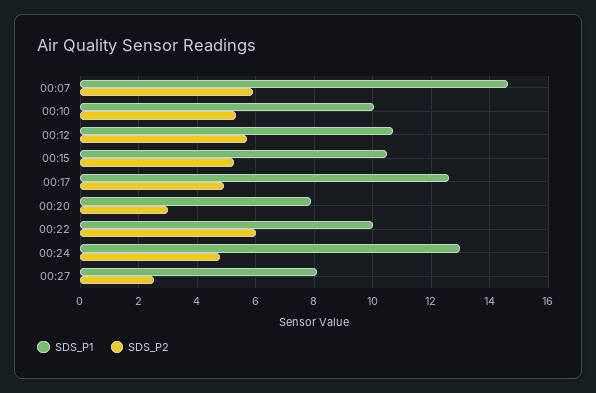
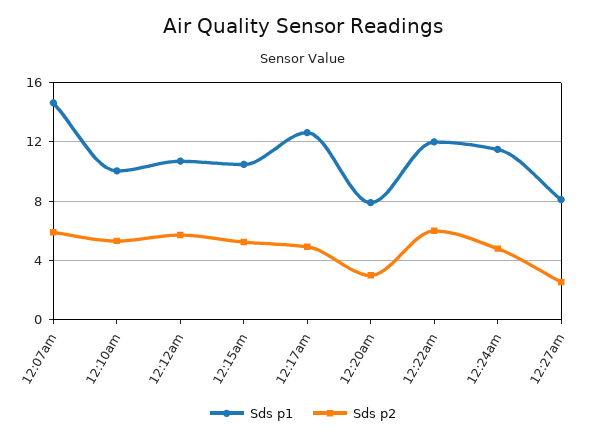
  {
    "SDS_P1": {
      "00:07": 14.75,
      "00:10": 10,
      "00:12": 10.75,
      "00:15": 10.5,
      "00:17": 12.75,
      "00:20": 8,
-     "00:22": 10,
+     "00:22": 12,
-     "00:24": 13,
+     "00:24": 11.5,
      "00:27": 8
    },
    "SDS_P2": {
      "00:07": 6,
      "00:10": 5.25,
      "00:12": 5.75,
      "00:15": 5.25,
      "00:17": 5,
      "00:20": 3,
      "00:22": 6,
      "00:24": 4.75,
      "00:27": 2.5
    }
  }

